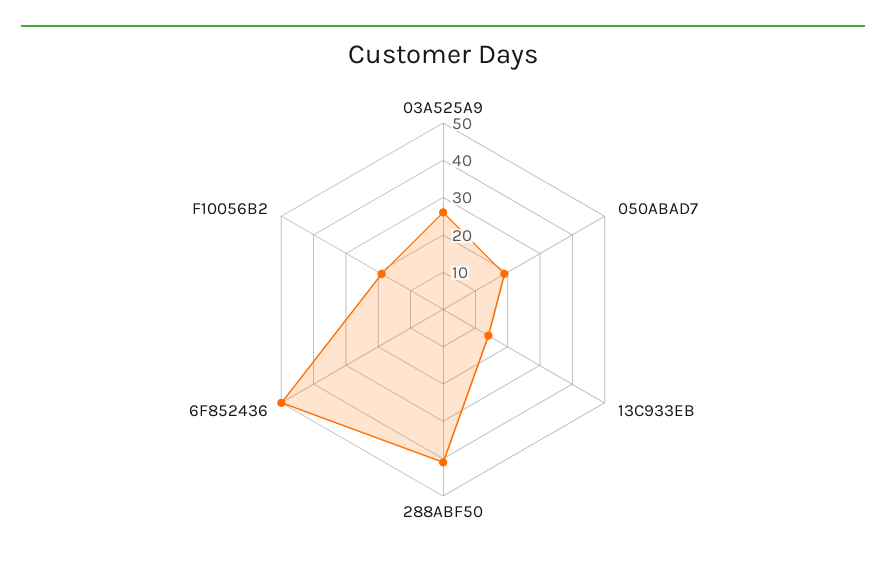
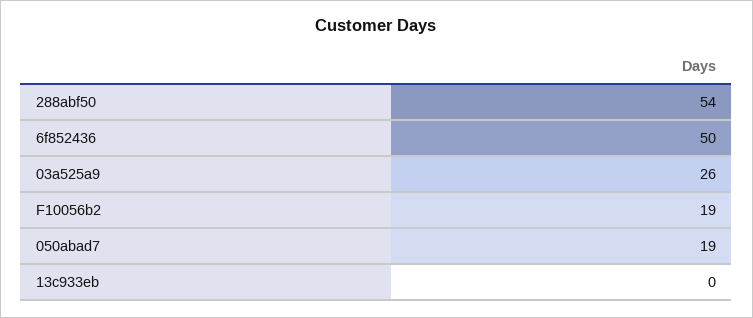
  {
    "03A525A9": 26,
    "050ABAD7": 19,
-   "13C933EB": 15,
+   "13C933EB": 0,
-   "288ABF50": 40,
+   "288ABF50": 54,
    "6F852436": 50,
    "F10056B2": 19
  }

